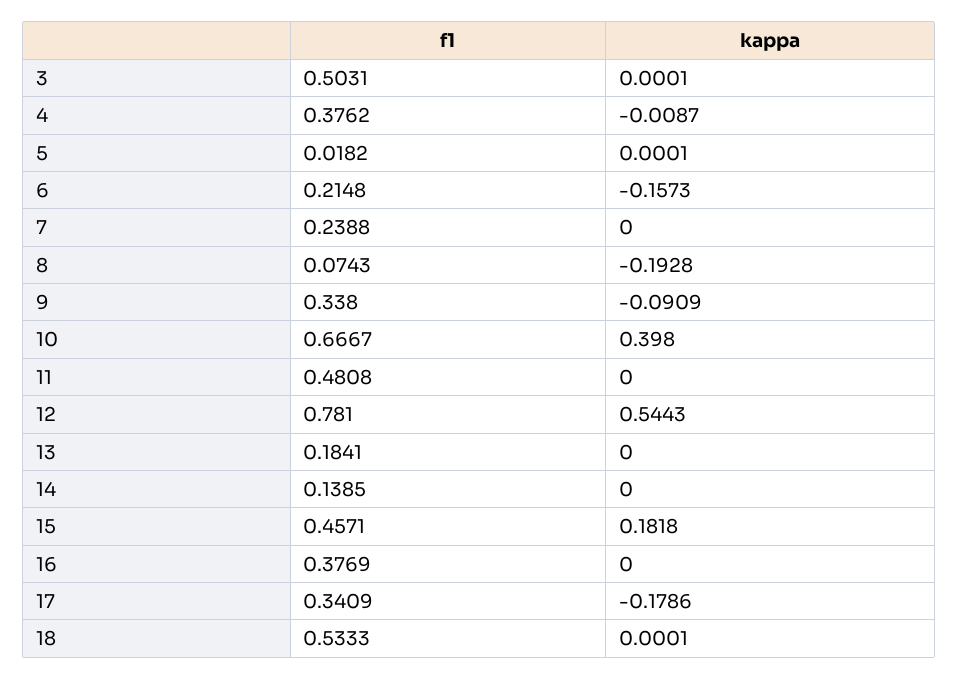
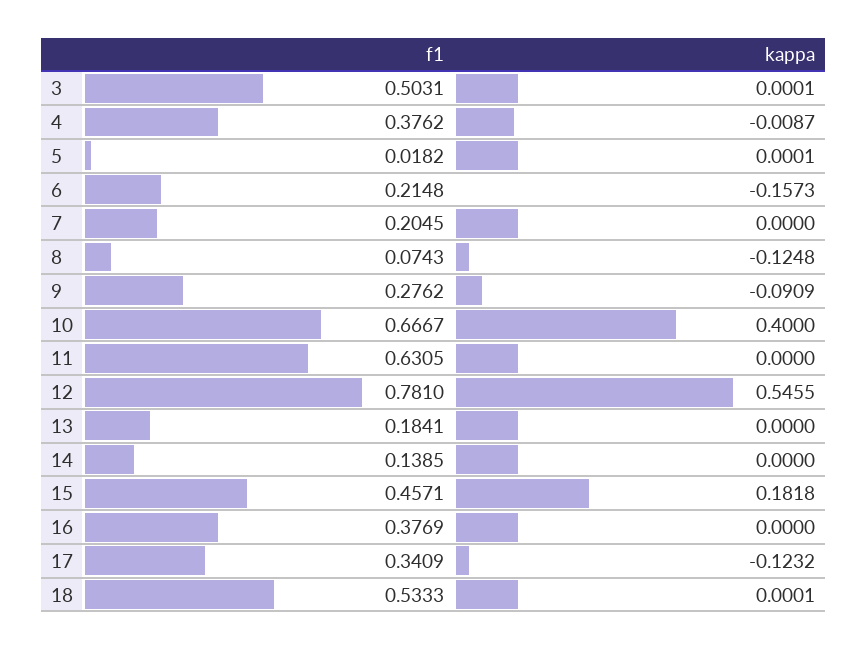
  {
    "f1": {
      "3": 0.5031,
      "4": 0.3762,
      "5": 0.0182,
      "6": 0.2148,
-     "7": 0.2388,
+     "7": 0.2045,
      "8": 0.0743,
-     "9": 0.338,
+     "9": 0.2762,
      "10": 0.6667,
-     "11": 0.4808,
+     "11": 0.6305,
      "12": 0.781,
      "13": 0.1841,
      "14": 0.1385,
      "15": 0.4571,
      "16": 0.3769,
      "17": 0.3409,
      "18": 0.5333
    },
    "kappa": {
      "3": 0.0001,
      "4": -0.0087,
      "5": 0.0001,
      "6": -0.1573,
      "7": 0,
-     "8": -0.1928,
+     "8": -0.1248,
      "9": -0.0909,
-     "10": 0.398,
+     "10": 0.4,
      "11": 0,
-     "12": 0.5443,
+     "12": 0.5455,
      "13": 0,
      "14": 0,
      "15": 0.1818,
      "16": 0,
-     "17": -0.1786,
+     "17": -0.1232,
      "18": 0.0001
    }
  }

